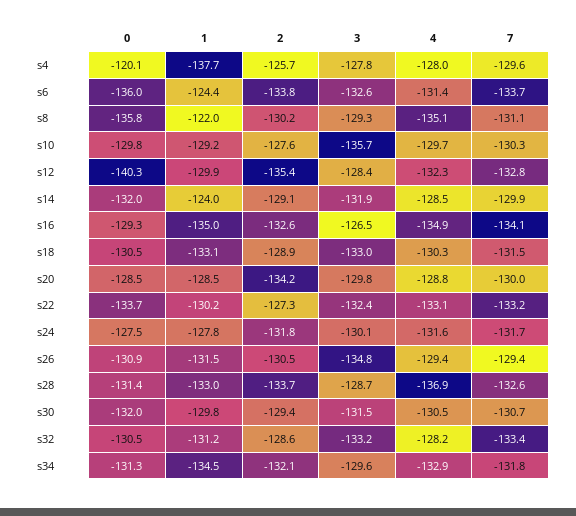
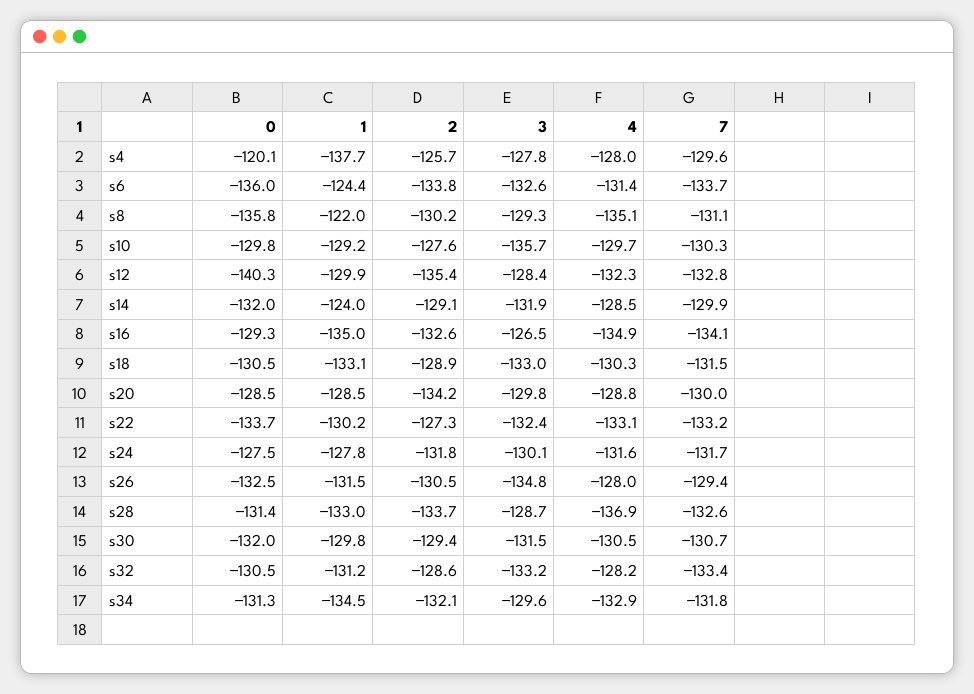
  {
    "0": {
      "s4": -120.1,
      "s6": -136,
      "s8": -135.8,
      "s10": -129.8,
      "s12": -140.3,
      "s14": -132,
      "s16": -129.3,
      "s18": -130.5,
      "s20": -128.5,
      "s22": -133.7,
      "s24": -127.5,
-     "s26": -130.9,
+     "s26": -132.5,
      "s28": -131.4,
      "s30": -132,
      "s32": -130.5,
      "s34": -131.3
    },
    "1": {
      "s4": -137.7,
      "s6": -124.4,
      "s8": -122,
      "s10": -129.2,
      "s12": -129.9,
      "s14": -124,
      "s16": -135,
      "s18": -133.1,
      "s20": -128.5,
      "s22": -130.2,
      "s24": -127.8,
      "s26": -131.5,
      "s28": -133,
      "s30": -129.8,
      "s32": -131.2,
      "s34": -134.5
    },
    "2": {
      "s4": -125.7,
      "s6": -133.8,
      "s8": -130.2,
      "s10": -127.6,
      "s12": -135.4,
      "s14": -129.1,
      "s16": -132.6,
      "s18": -128.9,
      "s20": -134.2,
      "s22": -127.3,
      "s24": -131.8,
      "s26": -130.5,
      "s28": -133.7,
      "s30": -129.4,
      "s32": -128.6,
      "s34": -132.1
    },
    "3": {
      "s4": -127.8,
      "s6": -132.6,
      "s8": -129.3,
      "s10": -135.7,
      "s12": -128.4,
      "s14": -131.9,
      "s16": -126.5,
      "s18": -133,
      "s20": -129.8,
      "s22": -132.4,
      "s24": -130.1,
      "s26": -134.8,
      "s28": -128.7,
      "s30": -131.5,
      "s32": -133.2,
      "s34": -129.6
    },
    "4": {
      "s4": -128,
      "s6": -131.4,
      "s8": -135.1,
      "s10": -129.7,
      "s12": -132.3,
      "s14": -128.5,
      "s16": -134.9,
      "s18": -130.3,
      "s20": -128.8,
      "s22": -133.1,
      "s24": -131.6,
-     "s26": -129.4,
+     "s26": -128,
      "s28": -136.9,
      "s30": -130.5,
      "s32": -128.2,
      "s34": -132.9
    },
    "7": {
      "s4": -129.6,
      "s6": -133.7,
      "s8": -131.1,
      "s10": -130.3,
      "s12": -132.8,
      "s14": -129.9,
      "s16": -134.1,
      "s18": -131.5,
      "s20": -130,
      "s22": -133.2,
      "s24": -131.7,
      "s26": -129.4,
      "s28": -132.6,
      "s30": -130.7,
      "s32": -133.4,
      "s34": -131.8
    }
  }

